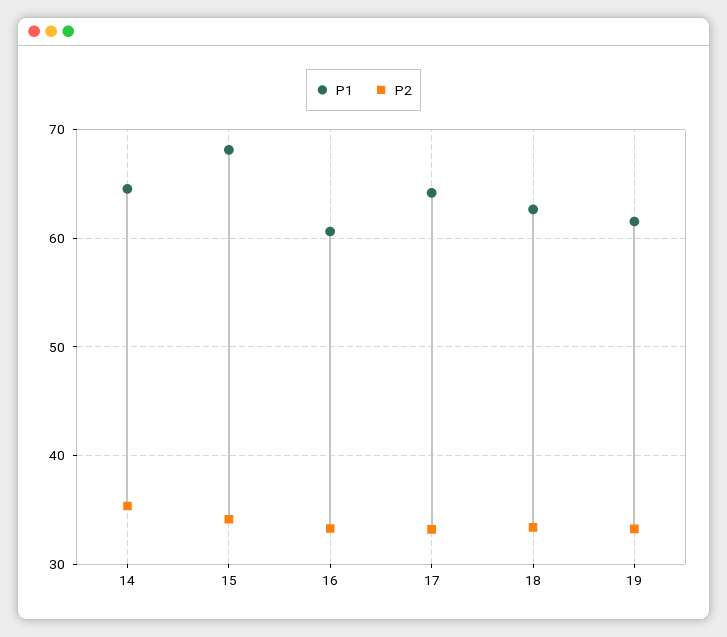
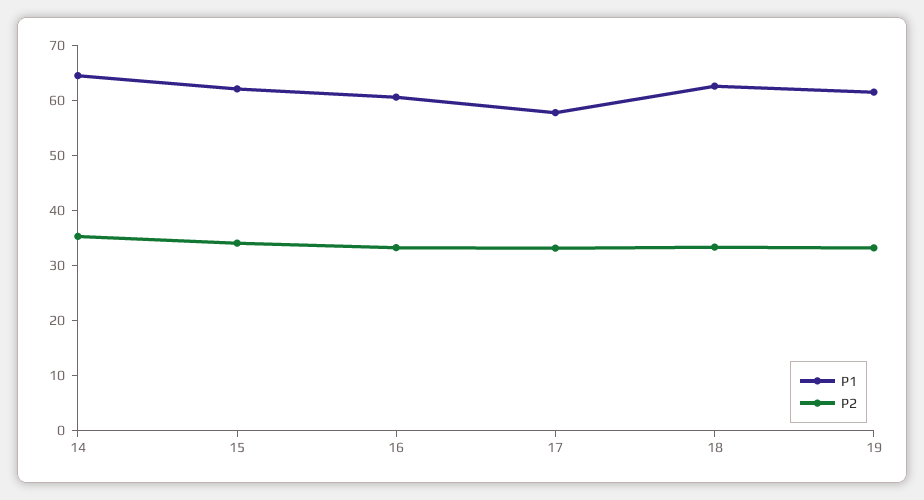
  {
    "P1": {
      "14": 65,
-     "15": 68,
+     "15": 62,
      "16": 61,
-     "17": 64,
+     "17": 58,
      "18": 63,
      "19": 62
    },
    "P2": {
      "14": 35,
      "15": 34,
      "16": 33,
      "17": 33,
      "18": 33,
      "19": 33
    }
  }

